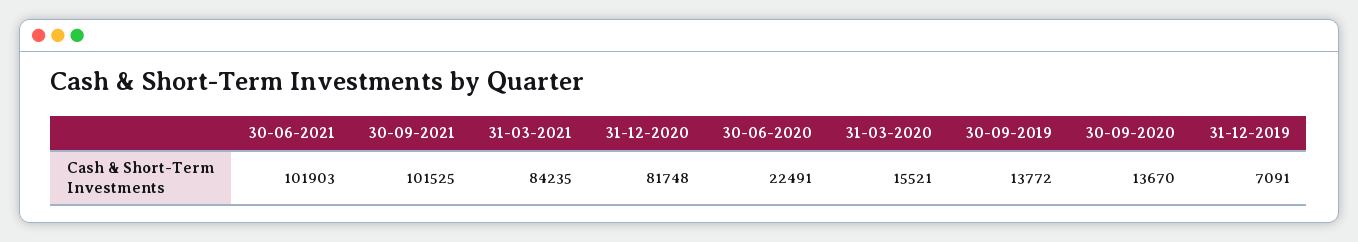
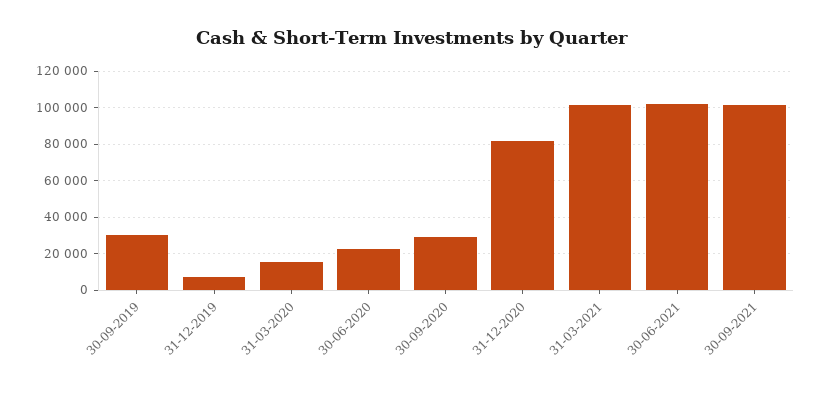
  {
    "30-06-2021": 101903,
    "30-09-2021": 101525,
-   "31-03-2021": 84235,
+   "31-03-2021": 100000,
    "31-12-2020": 81748,
    "30-06-2020": 22491,
    "31-03-2020": 15521,
-   "30-09-2019": 13772,
+   "30-09-2019": 30000,
-   "30-09-2020": 13670,
+   "30-09-2020": 30000,
    "31-12-2019": 7091
  }

